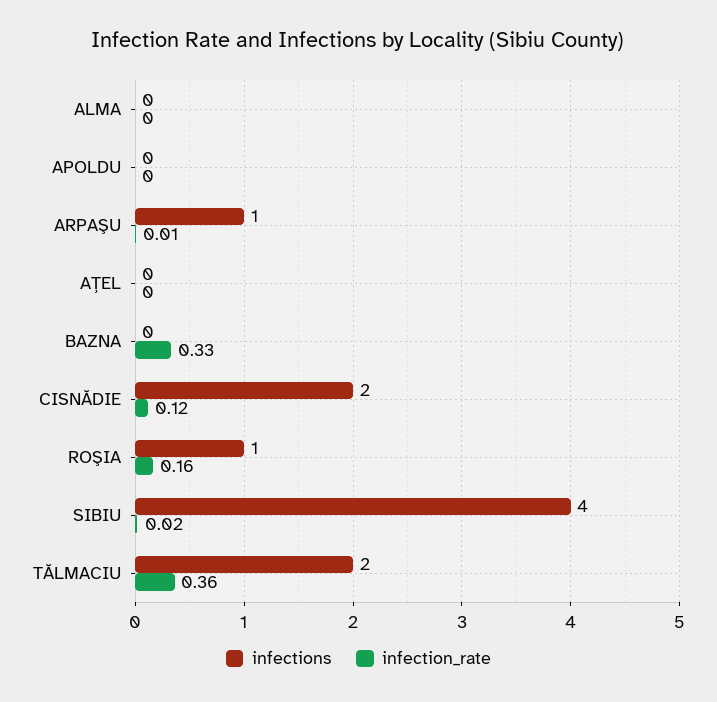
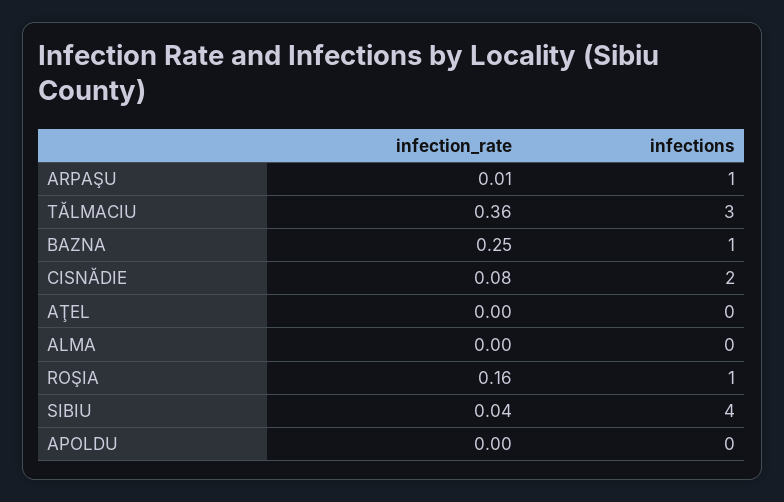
  {
    "infections": {
      "ALMA": 0,
      "APOLDU": 0,
      "ARPAŞU": 1,
      "AŢEL": 0,
-     "BAZNA": 0,
+     "BAZNA": 1,
      "CISNĂDIE": 2,
      "ROŞIA": 1,
      "SIBIU": 4,
-     "TĂLMACIU": 2
+     "TĂLMACIU": 3
    },
    "infection_rate": {
      "ALMA": 0,
      "APOLDU": 0,
      "ARPAŞU": 0.01,
      "AŢEL": 0,
-     "BAZNA": 0.33,
+     "BAZNA": 0.25,
-     "CISNĂDIE": 0.12,
+     "CISNĂDIE": 0.08,
      "ROŞIA": 0.16,
-     "SIBIU": 0.02,
+     "SIBIU": 0.04,
      "TĂLMACIU": 0.36
    }
  }

